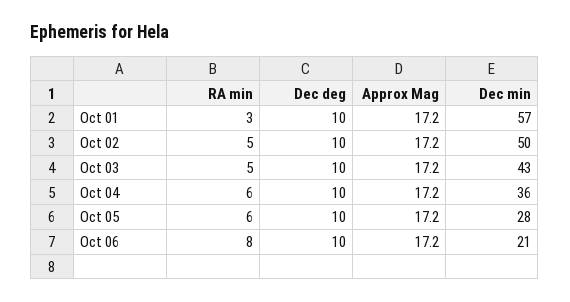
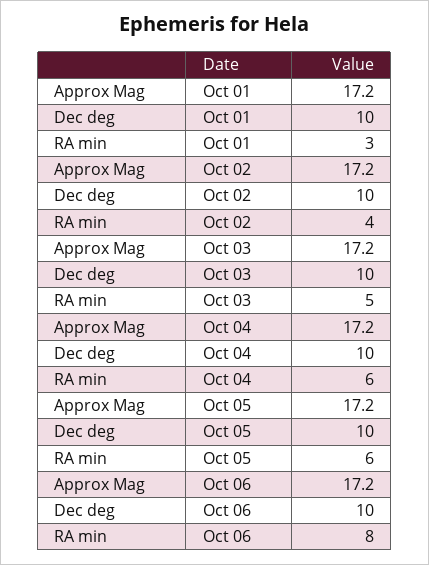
  {
    "RA min": {
      "Oct 01": 3,
-     "Oct 02": 5,
+     "Oct 02": 4,
      "Oct 03": 5,
      "Oct 04": 6,
      "Oct 05": 6,
      "Oct 06": 8
    },
    "Dec deg": {
      "Oct 01": 10,
      "Oct 02": 10,
      "Oct 03": 10,
      "Oct 04": 10,
      "Oct 05": 10,
      "Oct 06": 10
    },
    "Approx Mag": {
      "Oct 01": 17.2,
      "Oct 02": 17.2,
      "Oct 03": 17.2,
      "Oct 04": 17.2,
      "Oct 05": 17.2,
      "Oct 06": 17.2
-   },
+   }
-   "Dec min": {
-     "Oct 01": 57,
-     "Oct 02": 50,
-     "Oct 03": 43,
-     "Oct 04": 36,
-     "Oct 05": 28,
-     "Oct 06": 21
-   }
  }

